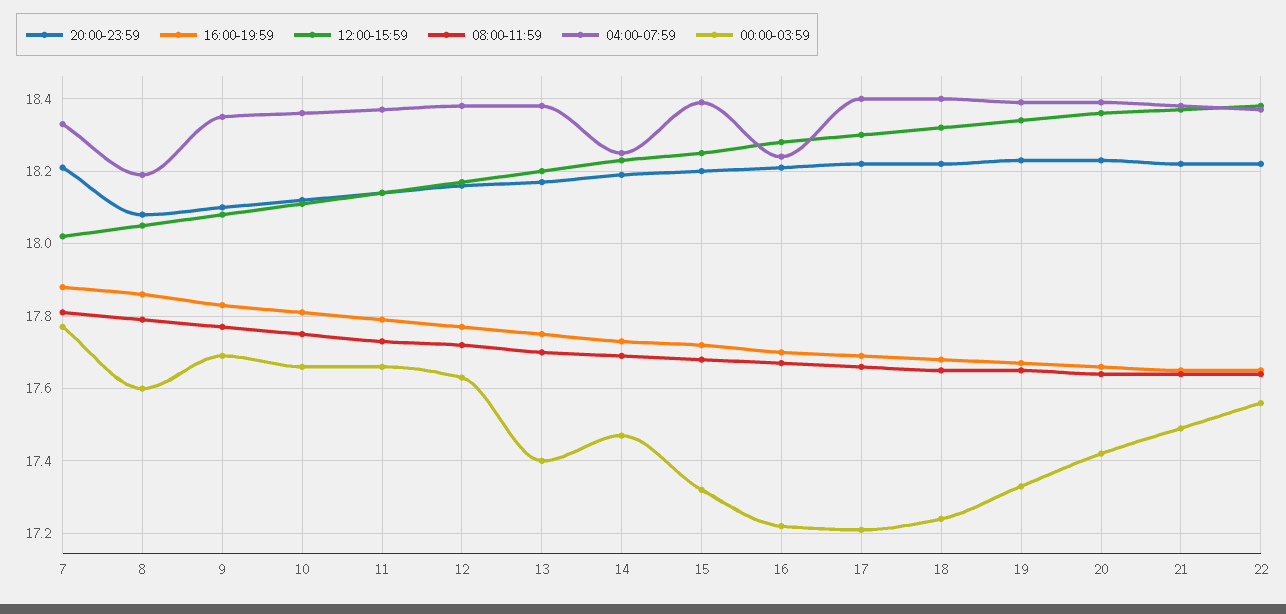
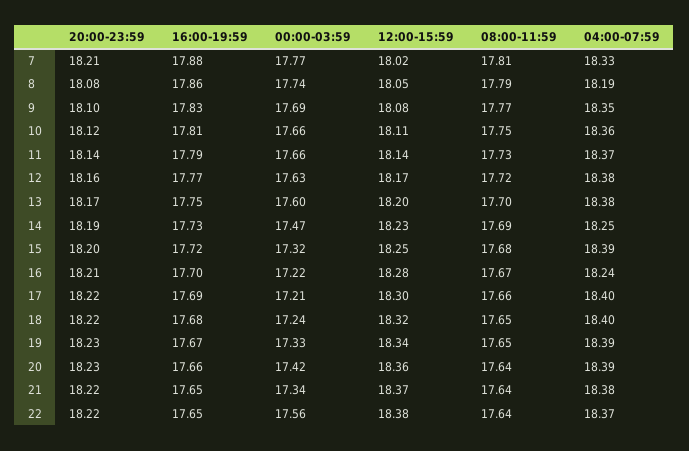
  {
    "20:00-23:59": {
      "7": 18.21,
      "8": 18.08,
      "9": 18.1,
      "10": 18.12,
      "11": 18.14,
      "12": 18.16,
      "13": 18.17,
      "14": 18.19,
      "15": 18.2,
      "16": 18.21,
      "17": 18.22,
      "18": 18.22,
      "19": 18.23,
      "20": 18.23,
      "21": 18.22,
      "22": 18.22
    },
    "16:00-19:59": {
      "7": 17.88,
      "8": 17.86,
      "9": 17.83,
      "10": 17.81,
      "11": 17.79,
      "12": 17.77,
      "13": 17.75,
      "14": 17.73,
      "15": 17.72,
      "16": 17.7,
      "17": 17.69,
      "18": 17.68,
      "19": 17.67,
      "20": 17.66,
      "21": 17.65,
      "22": 17.65
    },
    "12:00-15:59": {
      "7": 18.02,
      "8": 18.05,
      "9": 18.08,
      "10": 18.11,
      "11": 18.14,
      "12": 18.17,
      "13": 18.2,
      "14": 18.23,
      "15": 18.25,
      "16": 18.28,
      "17": 18.3,
      "18": 18.32,
      "19": 18.34,
      "20": 18.36,
      "21": 18.37,
      "22": 18.38
    },
    "08:00-11:59": {
      "7": 17.81,
      "8": 17.79,
      "9": 17.77,
      "10": 17.75,
      "11": 17.73,
      "12": 17.72,
      "13": 17.7,
      "14": 17.69,
      "15": 17.68,
      "16": 17.67,
      "17": 17.66,
      "18": 17.65,
      "19": 17.65,
      "20": 17.64,
      "21": 17.64,
      "22": 17.64
    },
    "04:00-07:59": {
      "7": 18.33,
      "8": 18.19,
      "9": 18.35,
      "10": 18.36,
      "11": 18.37,
      "12": 18.38,
      "13": 18.38,
      "14": 18.25,
      "15": 18.39,
      "16": 18.24,
      "17": 18.4,
      "18": 18.4,
      "19": 18.39,
      "20": 18.39,
      "21": 18.38,
      "22": 18.37
    },
    "00:00-03:59": {
      "7": 17.77,
-     "8": 17.6,
+     "8": 17.74,
      "9": 17.69,
      "10": 17.66,
      "11": 17.66,
      "12": 17.63,
-     "13": 17.4,
+     "13": 17.6,
      "14": 17.47,
      "15": 17.32,
      "16": 17.22,
      "17": 17.21,
      "18": 17.24,
      "19": 17.33,
      "20": 17.42,
-     "21": 17.5,
+     "21": 17.34,
      "22": 17.56
    }
  }

